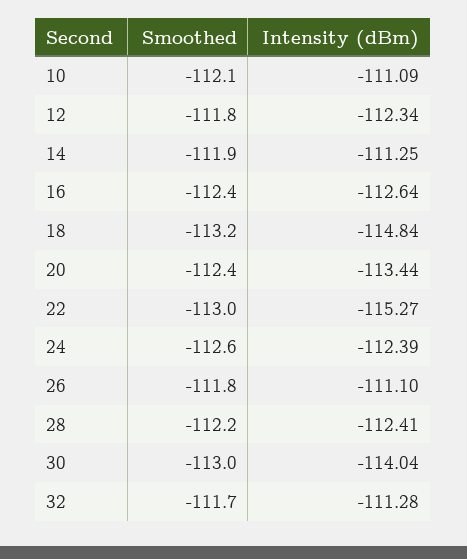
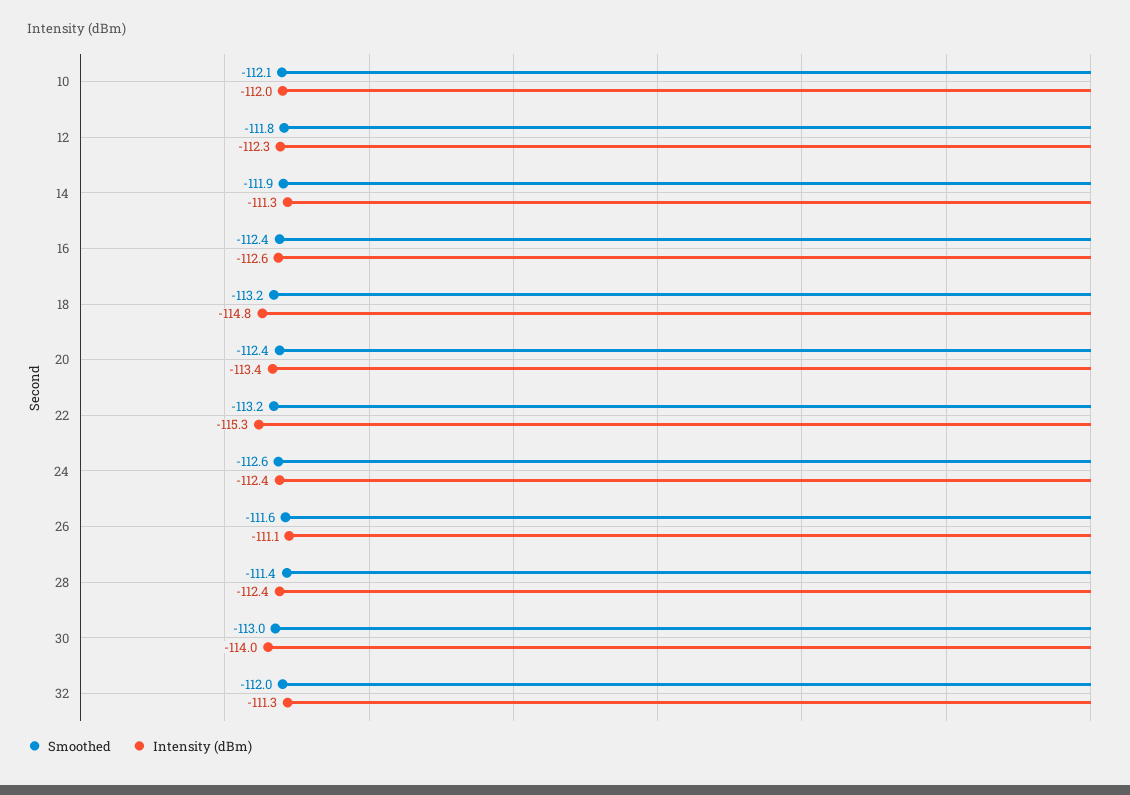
  {
    "Smoothed": {
      "10": -112.1,
      "12": -111.8,
      "14": -111.9,
      "16": -112.4,
      "18": -113.2,
      "20": -112.4,
-     "22": -113,
+     "22": -113.2,
      "24": -112.6,
-     "26": -111.8,
+     "26": -111.6,
-     "28": -112.2,
+     "28": -111.4,
      "30": -113,
-     "32": -111.7
+     "32": -112
    },
    "Intensity (dBm)": {
-     "10": -111.09,
+     "10": -112,
      "12": -112.34,
      "14": -111.25,
      "16": -112.64,
      "18": -114.84,
      "20": -113.44,
      "22": -115.27,
      "24": -112.39,
      "26": -111.1,
      "28": -112.41,
      "30": -114.04,
      "32": -111.28
    }
  }

